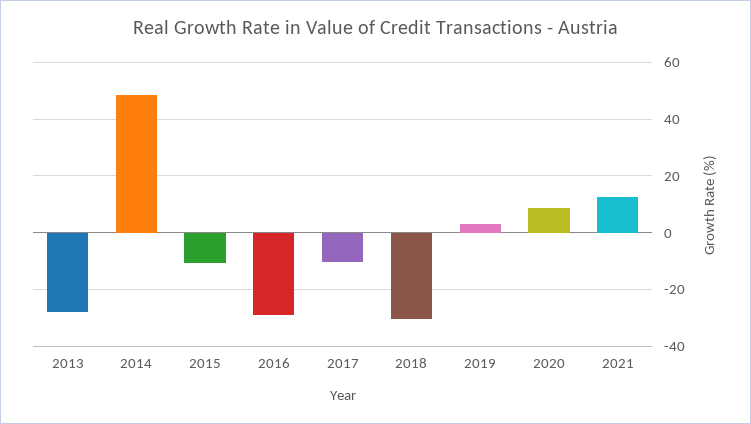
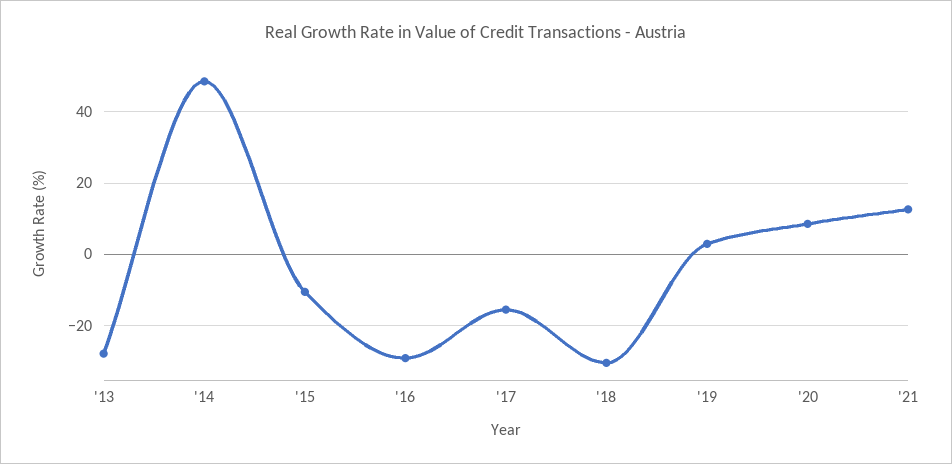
  {
    "2013": -28,
    "2014": 48,
    "2015": -10,
    "2016": -30,
-   "2017": -10,
+   "2017": -16,
    "2018": -30,
    "2019": 2,
    "2020": 8,
    "2021": 12
  }

